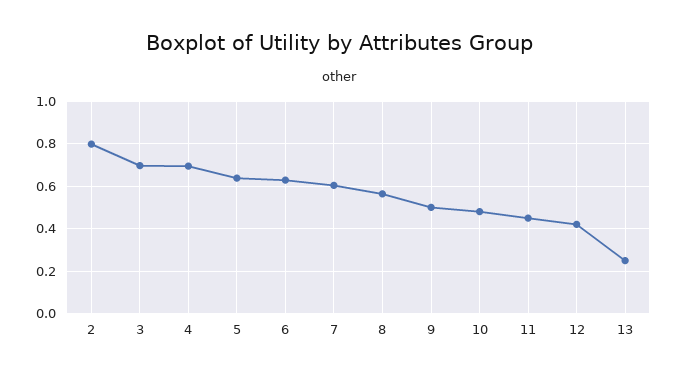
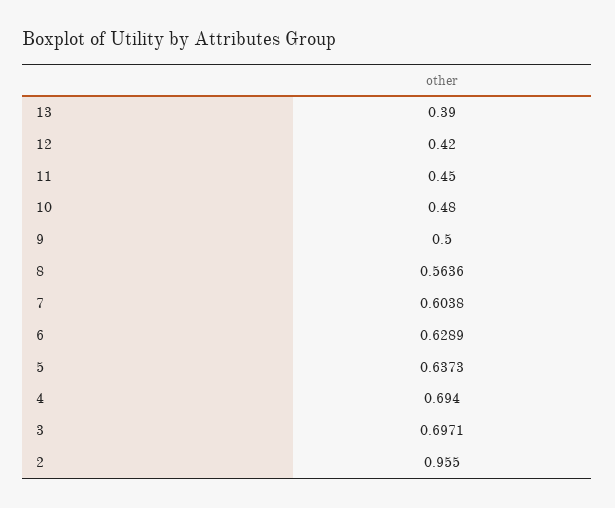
  {
-   "2": 0.8,
+   "2": 0.955,
    "3": 0.6971,
    "4": 0.694,
    "5": 0.6373,
    "6": 0.6289,
    "7": 0.6038,
    "8": 0.5636,
    "9": 0.5,
    "10": 0.48,
    "11": 0.45,
    "12": 0.42,
-   "13": 0.25
+   "13": 0.39
  }

